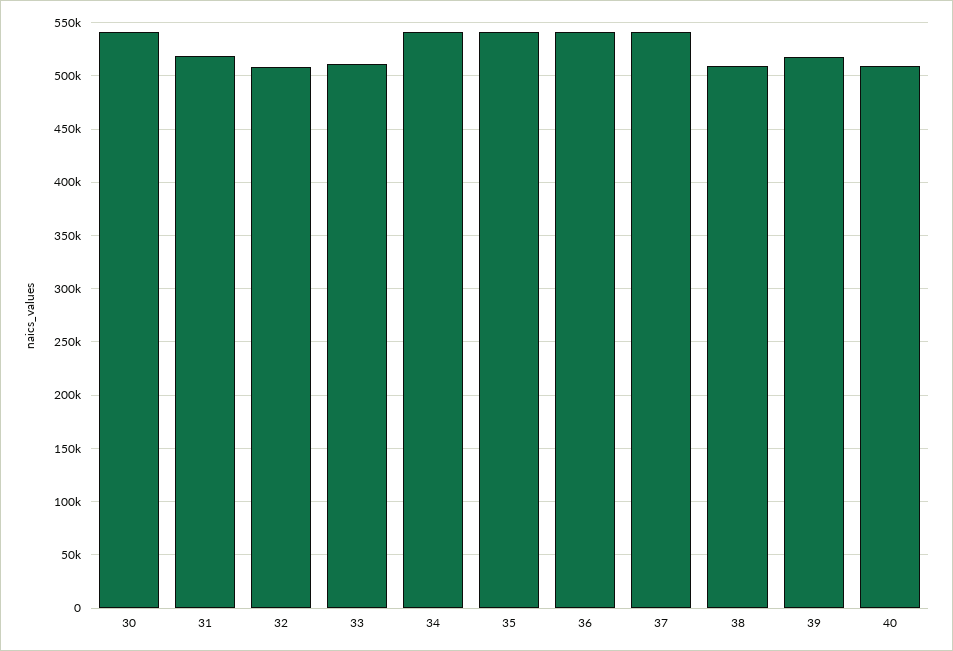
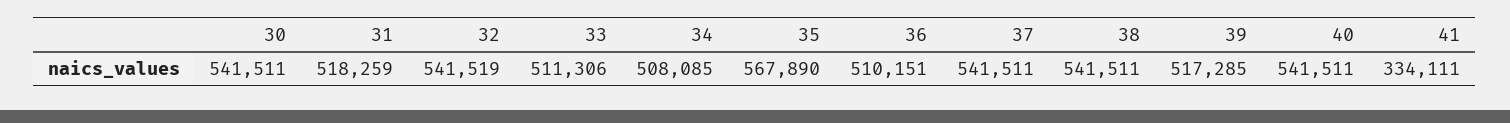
  {
    "30": 541511,
    "31": 518259,
-   "32": 510000,
+   "32": 541519,
    "33": 511306,
-   "34": 540000,
+   "34": 508085,
-   "35": 540000,
+   "35": 567890,
-   "36": 540000,
+   "36": 510151,
    "37": 541511,
-   "38": 510000,
+   "38": 541511,
    "39": 517285,
-   "40": 510000
+   "40": 541511,
+   "41": 334111
  }

